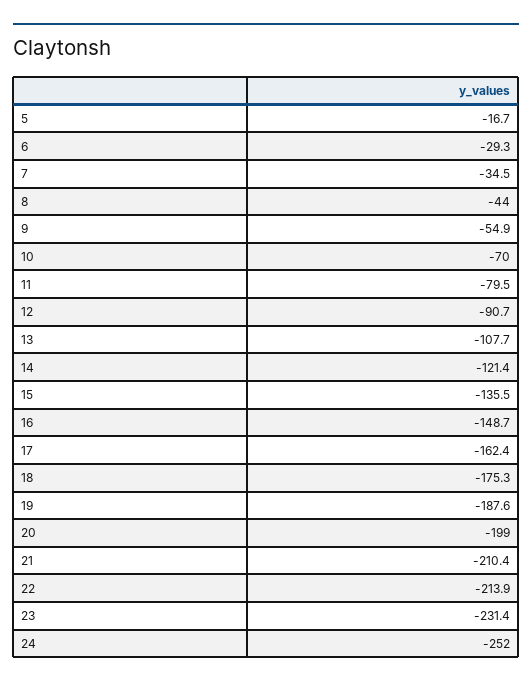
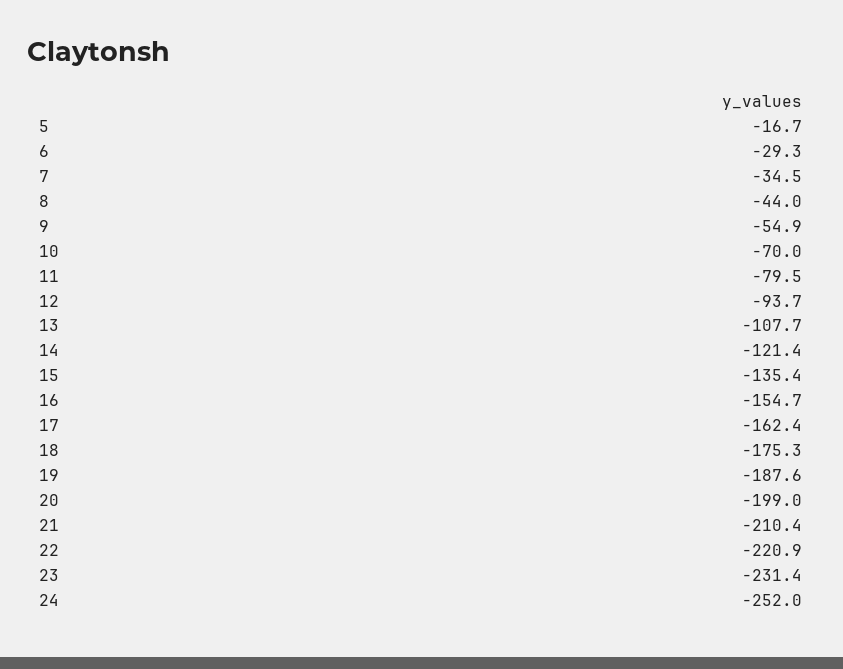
  {
    "5": -16.7,
    "6": -29.3,
    "7": -34.5,
    "8": -44,
    "9": -54.9,
    "10": -70,
    "11": -79.5,
-   "12": -90.7,
+   "12": -93.7,
    "13": -107.7,
    "14": -121.4,
-   "15": -135.5,
+   "15": -135.4,
-   "16": -148.7,
+   "16": -154.7,
    "17": -162.4,
    "18": -175.3,
    "19": -187.6,
    "20": -199,
    "21": -210.4,
-   "22": -213.9,
+   "22": -220.9,
    "23": -231.4,
    "24": -252
  }

